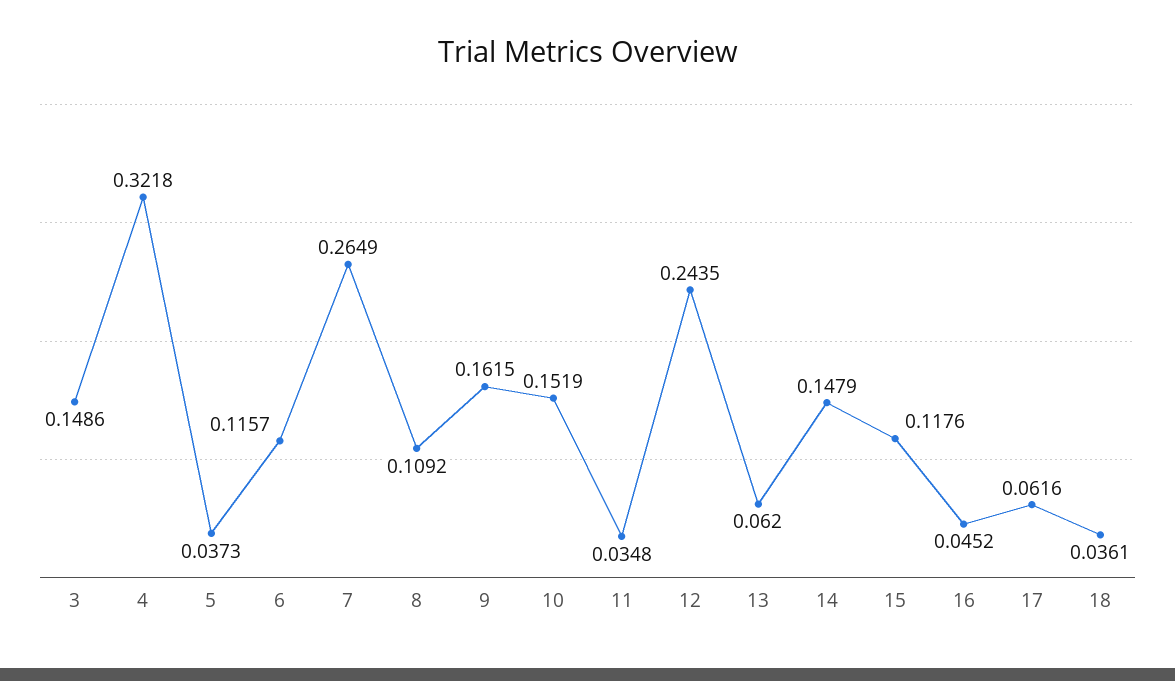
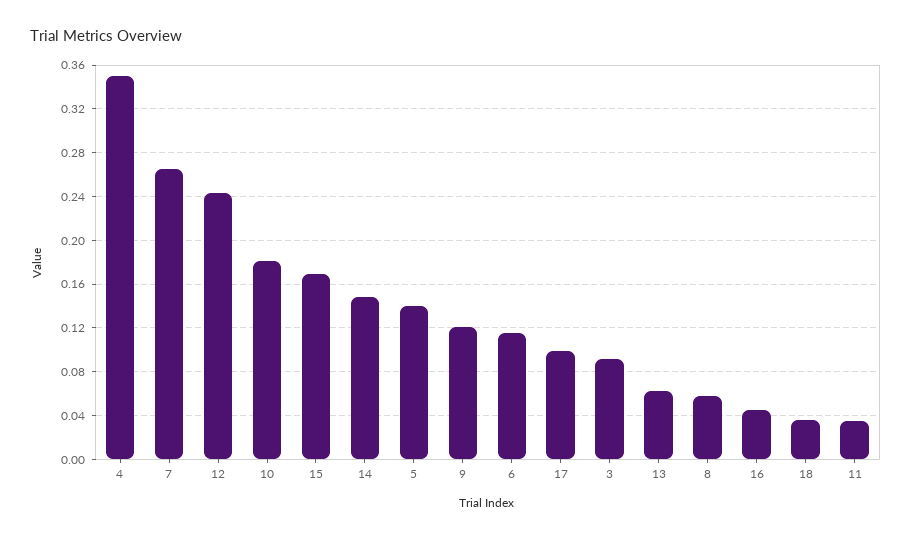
  {
-   "3": 0.1486,
+   "3": 0.09,
-   "4": 0.3218,
+   "4": 0.35,
-   "5": 0.0373,
+   "5": 0.14,
    "6": 0.1157,
    "7": 0.2649,
-   "8": 0.1092,
+   "8": 0.06,
-   "9": 0.1615,
+   "9": 0.12,
-   "10": 0.1519,
+   "10": 0.18,
    "11": 0.0348,
    "12": 0.2435,
    "13": 0.062,
    "14": 0.1479,
-   "15": 0.1176,
+   "15": 0.17,
    "16": 0.0452,
-   "17": 0.0616,
+   "17": 0.1,
    "18": 0.0361
  }

